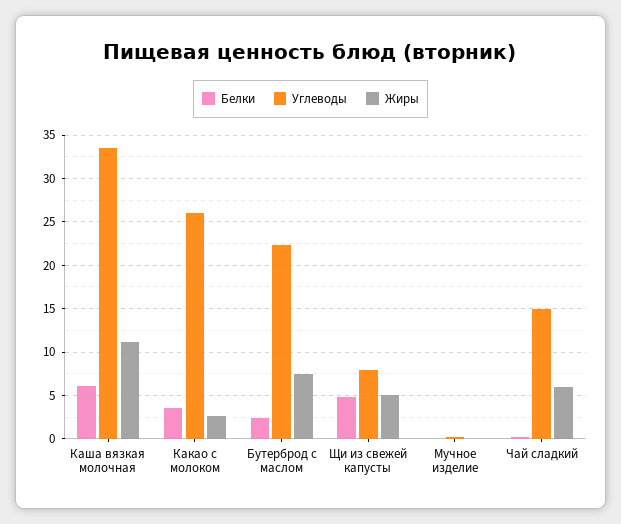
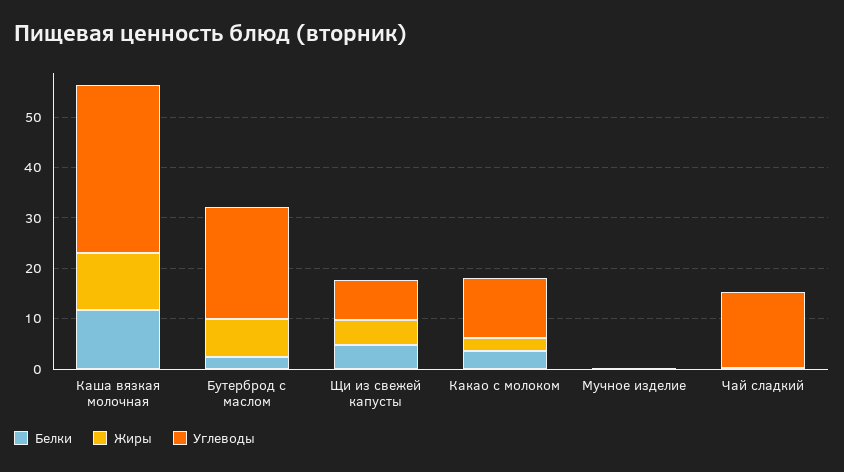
  {
    "Белки": {
-     "Каша вязкая молочная": 6,
+     "Каша вязкая молочная": 12,
      "Какао с молоком": 4,
      "Бутерброд с маслом": 2,
      "Щи из свежей капусты": 5,
      "Мучное изделие": 0,
      "Чай сладкий": 0
    },
    "Углеводы": {
      "Каша вязкая молочная": 33,
-     "Какао с молоком": 26,
+     "Какао с молоком": 12,
      "Бутерброд с маслом": 22,
      "Щи из свежей капусты": 8,
      "Мучное изделие": 0,
      "Чай сладкий": 15
    },
    "Жиры": {
      "Каша вязкая молочная": 11,
      "Какао с молоком": 3,
      "Бутерброд с маслом": 7,
      "Щи из свежей капусты": 5,
      "Мучное изделие": 0,
-     "Чай сладкий": 6
+     "Чай сладкий": 0
    }
  }

